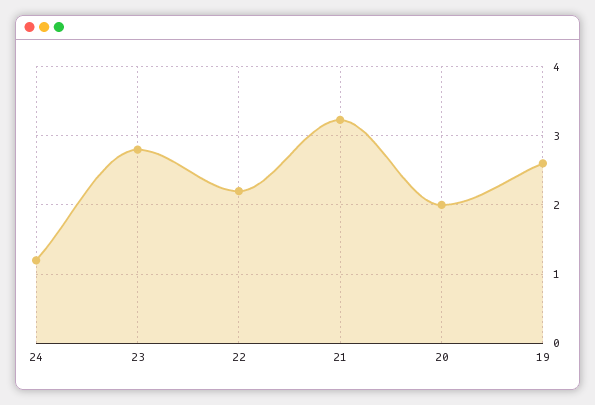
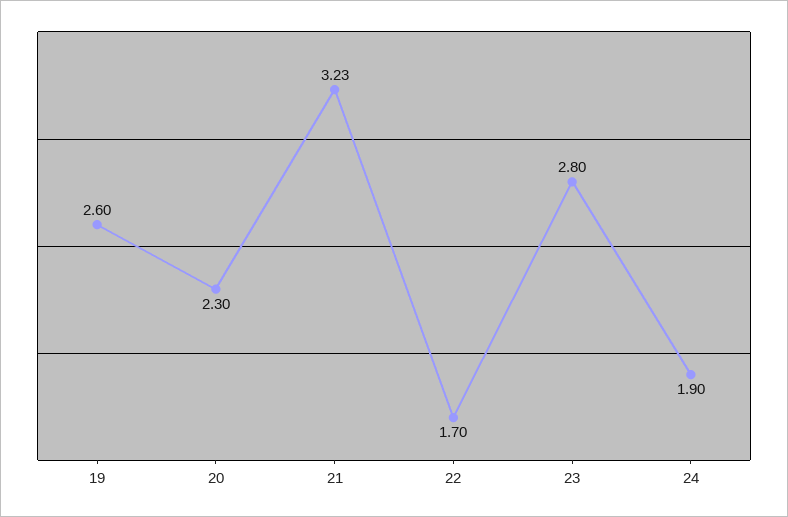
  {
-   "24": 1.2,
+   "24": 1.9,
    "23": 2.8,
-   "22": 2.2,
+   "22": 1.7,
    "21": 3.23,
-   "20": 2,
+   "20": 2.3,
    "19": 2.6
  }

